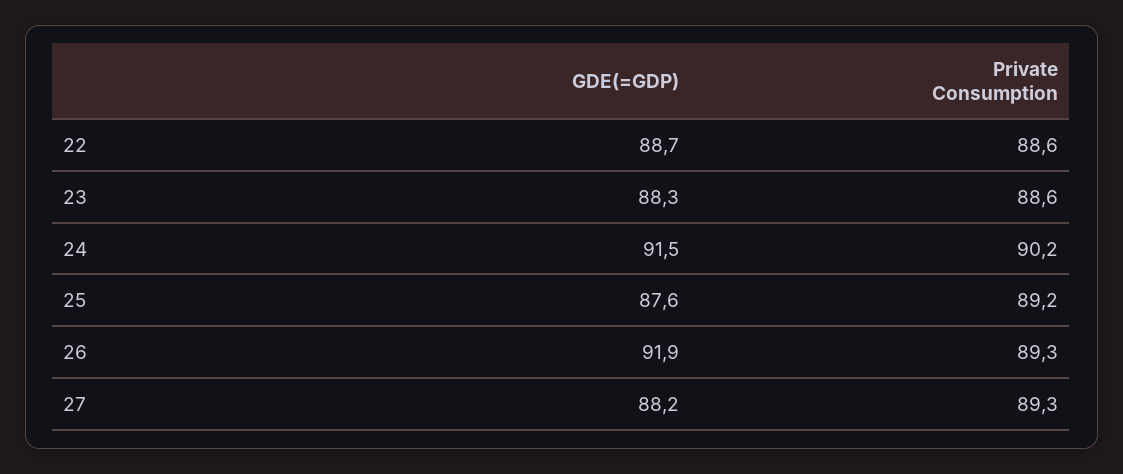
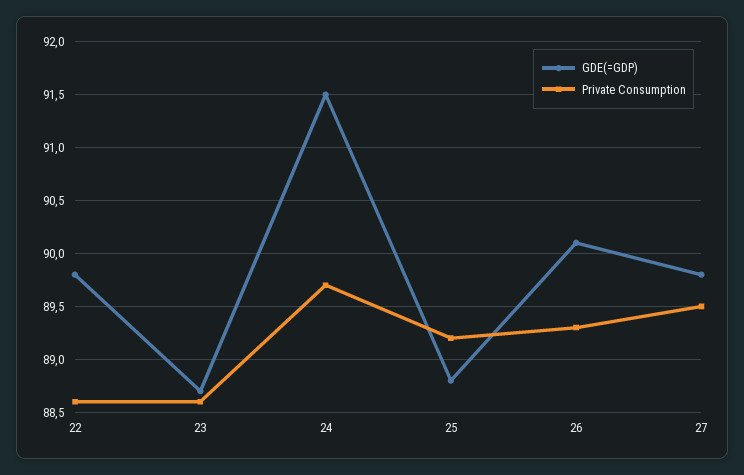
  {
    "GDE(=GDP)": {
-     "22": 88.7,
+     "22": 89.8,
-     "23": 88.3,
+     "23": 88.7,
      "24": 91.5,
-     "25": 87.6,
+     "25": 88.8,
-     "26": 91.9,
+     "26": 90.1,
-     "27": 88.2
+     "27": 89.8
    },
    "Private Consumption": {
      "22": 88.6,
      "23": 88.6,
-     "24": 90.2,
+     "24": 89.7,
      "25": 89.2,
      "26": 89.3,
-     "27": 89.3
+     "27": 89.5
    }
  }

